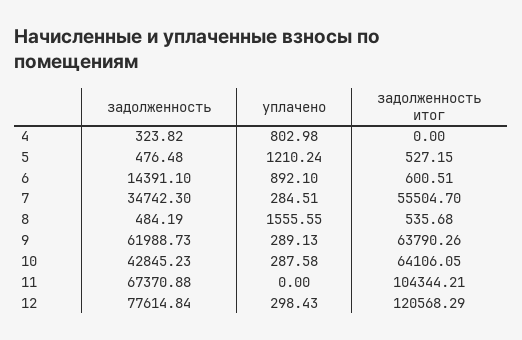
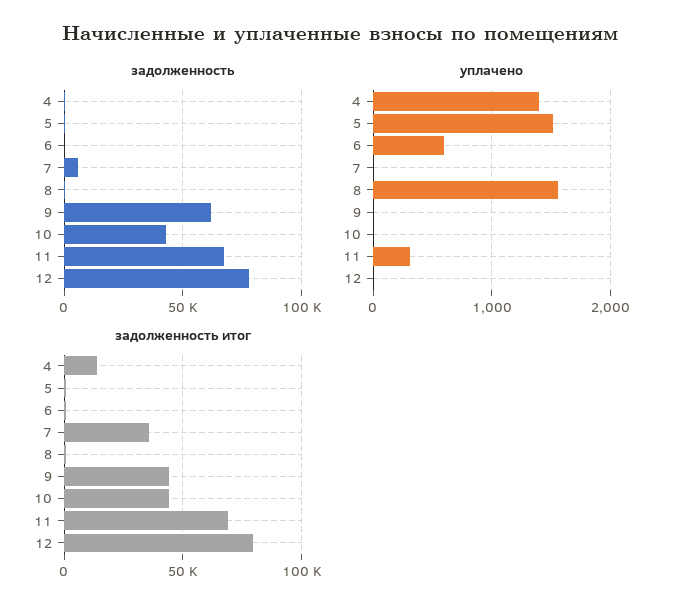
  {
    "задолженность": {
      "4": 323.82,
      "5": 476.48,
-     "6": 14391.1,
+     "6": 0,
-     "7": 34742.3,
+     "7": 5000,
      "8": 484.19,
      "9": 61988.73,
      "10": 42845.23,
      "11": 67370.88,
      "12": 77614.84
    },
    "уплачено": {
-     "4": 802.98,
+     "4": 1400,
-     "5": 1210.24,
+     "5": 1500,
-     "6": 892.1,
+     "6": 600,
-     "7": 284.51,
+     "7": 0,
      "8": 1555.55,
-     "9": 289.13,
+     "9": 0,
-     "10": 287.58,
+     "10": 0,
-     "11": 0,
+     "11": 300,
-     "12": 298.43
+     "12": 0
    },
    "задолженность итог": {
-     "4": 0,
+     "4": 15000,
      "5": 527.15,
      "6": 600.51,
-     "7": 55504.7,
+     "7": 35000,
      "8": 535.68,
-     "9": 63790.26,
+     "9": 45000,
-     "10": 64106.05,
+     "10": 45000,
-     "11": 104344.21,
+     "11": 70000,
-     "12": 120568.29
+     "12": 80000
    }
  }

